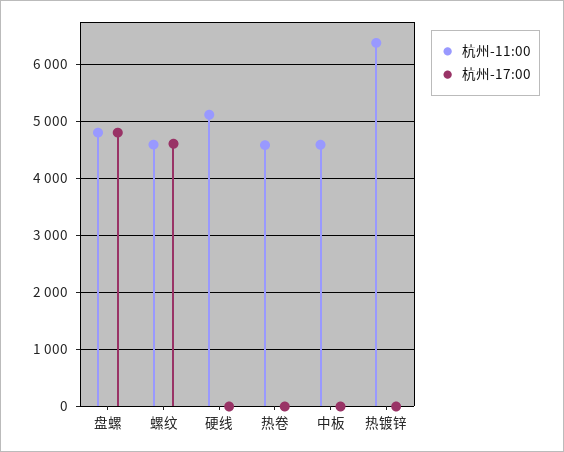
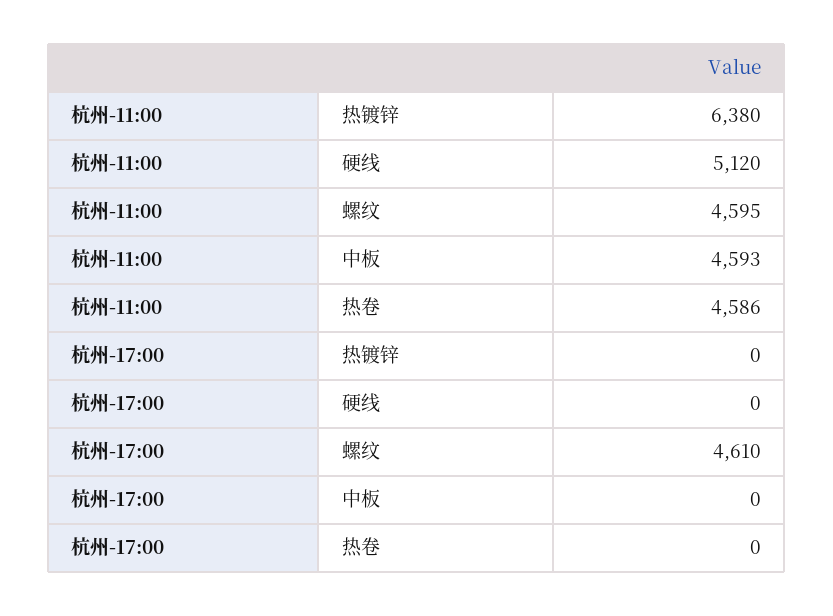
  {
    "杭州-11:00": {
-     "盘螺": 4800,
      "螺纹": 4595,
      "硬线": 5120,
      "热卷": 4586,
      "中板": 4593,
      "热镀锌": 6380
    },
    "杭州-17:00": {
-     "盘螺": 4800,
      "螺纹": 4610,
      "硬线": 0,
      "热卷": 0,
      "中板": 0,
      "热镀锌": 0
    }
  }

